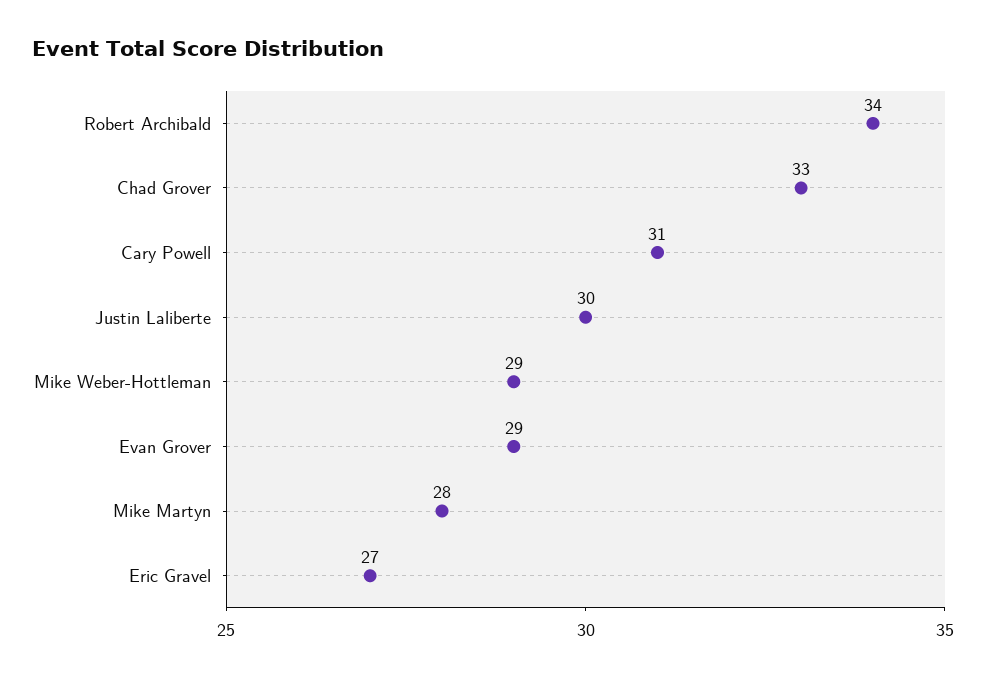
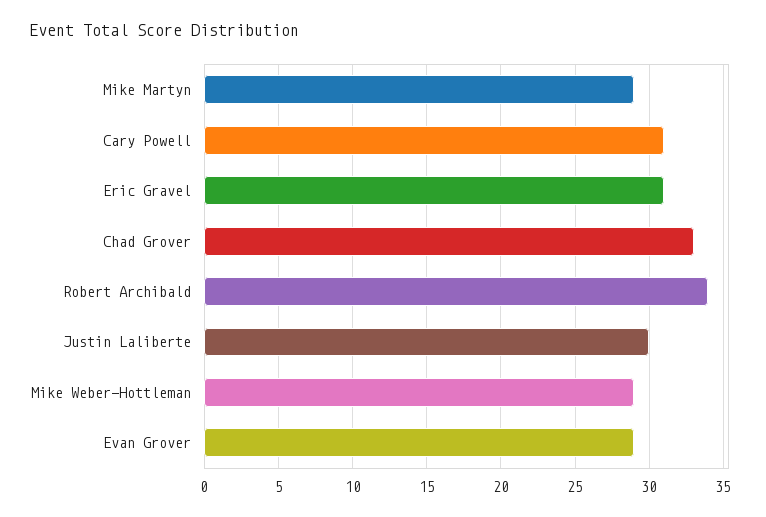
  {
    "Robert Archibald": 34,
    "Chad Grover": 33,
    "Cary Powell": 31,
    "Justin Laliberte": 30,
    "Mike Weber-Hottleman": 29,
    "Evan Grover": 29,
-   "Mike Martyn": 28,
+   "Mike Martyn": 29,
-   "Eric Gravel": 27
+   "Eric Gravel": 31
  }

